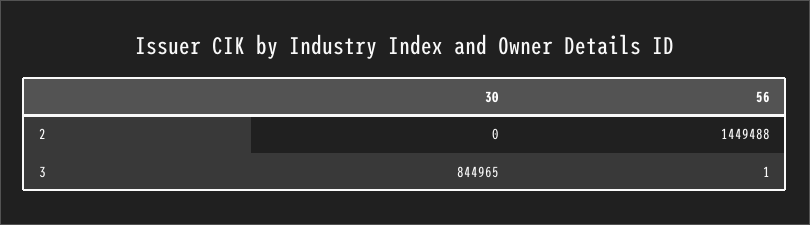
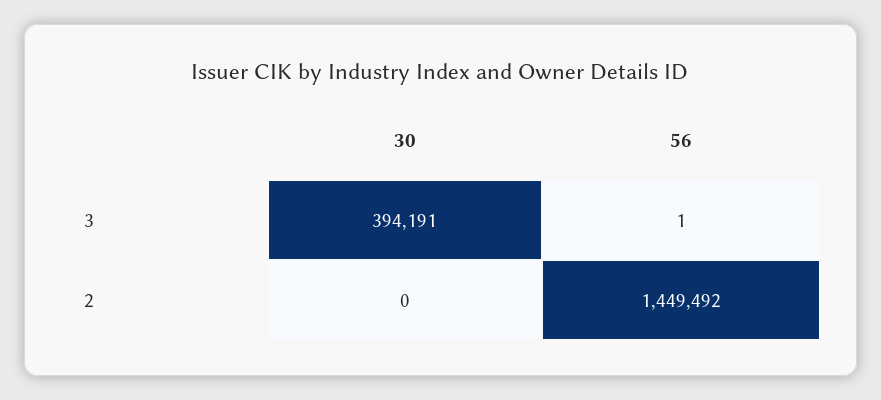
  {
    "30": {
      "2": 0,
-     "3": 844965
+     "3": 394191
    },
    "56": {
-     "2": 1449488,
+     "2": 1449492,
      "3": 1
    }
  }

